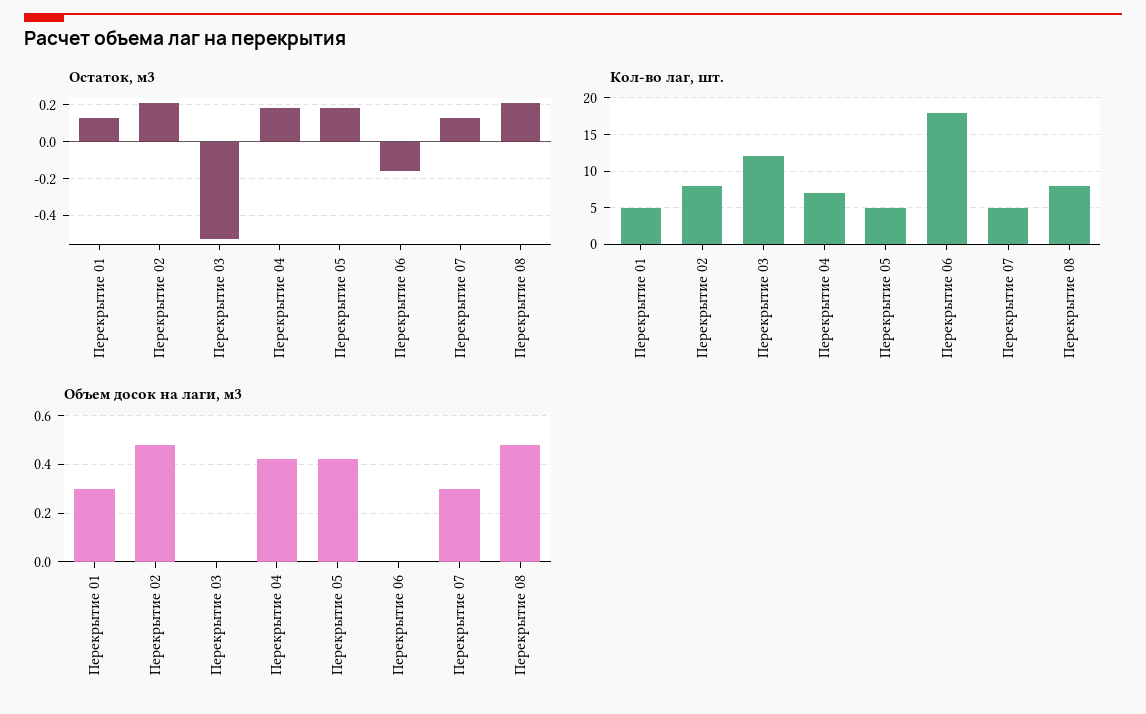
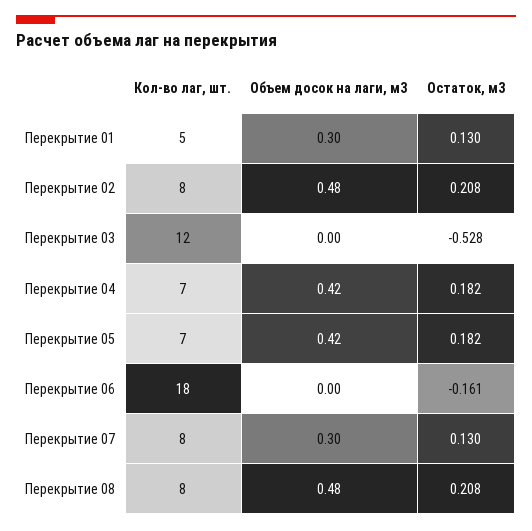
  {
    "Остаток, м3": {
      "Перекрытие 01": 0.13,
      "Перекрытие 02": 0.208,
      "Перекрытие 03": -0.528,
      "Перекрытие 04": 0.182,
      "Перекрытие 05": 0.182,
      "Перекрытие 06": -0.161,
      "Перекрытие 07": 0.13,
      "Перекрытие 08": 0.208
    },
    "Кол-во лаг, шт.": {
      "Перекрытие 01": 5,
      "Перекрытие 02": 8,
      "Перекрытие 03": 12,
      "Перекрытие 04": 7,
-     "Перекрытие 05": 5,
+     "Перекрытие 05": 7,
      "Перекрытие 06": 18,
-     "Перекрытие 07": 5,
+     "Перекрытие 07": 8,
      "Перекрытие 08": 8
    },
    "Объем досок на лаги, м3": {
      "Перекрытие 01": 0.3,
      "Перекрытие 02": 0.48,
      "Перекрытие 03": 0,
      "Перекрытие 04": 0.42,
      "Перекрытие 05": 0.42,
      "Перекрытие 06": 0,
      "Перекрытие 07": 0.3,
      "Перекрытие 08": 0.48
    }
  }

